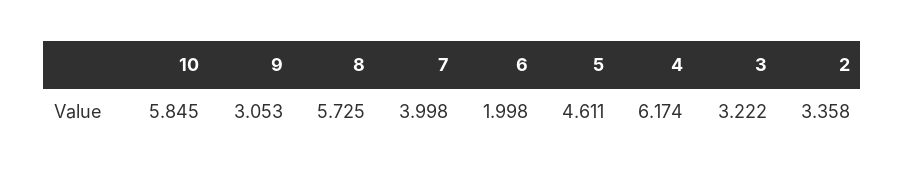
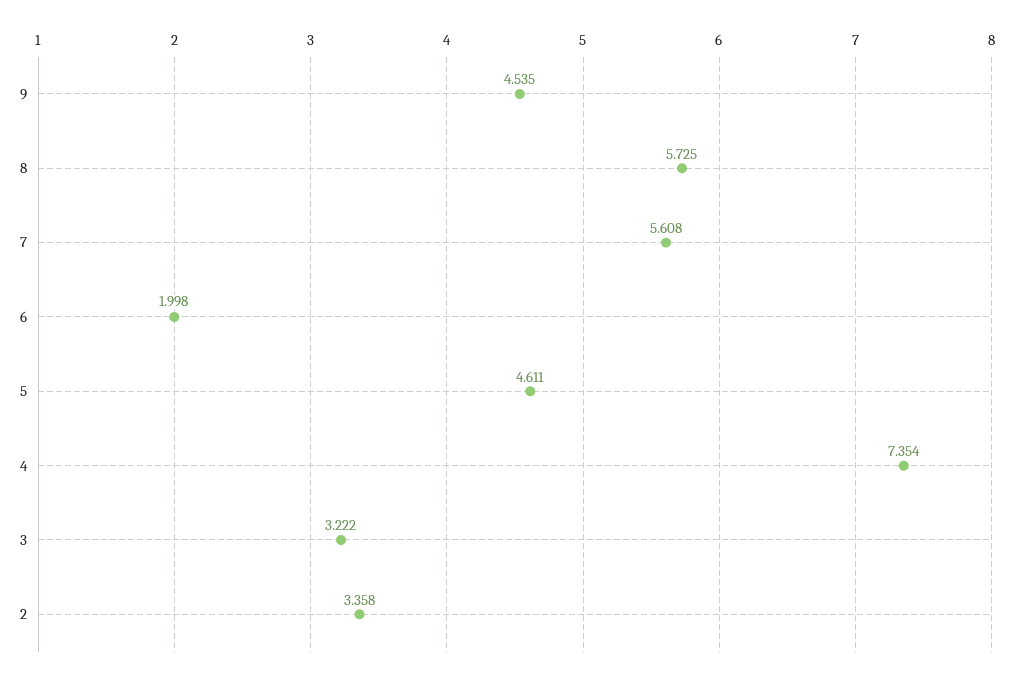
  {
-   "10": 5.845,
-   "9": 3.053,
+   "9": 4.535,
    "8": 5.725,
-   "7": 3.998,
+   "7": 5.608,
    "6": 1.998,
    "5": 4.611,
-   "4": 6.174,
+   "4": 7.354,
    "3": 3.222,
    "2": 3.358
  }

